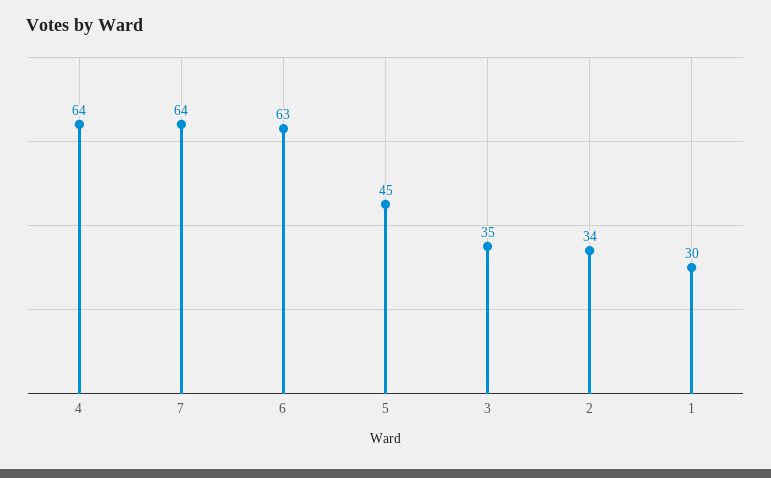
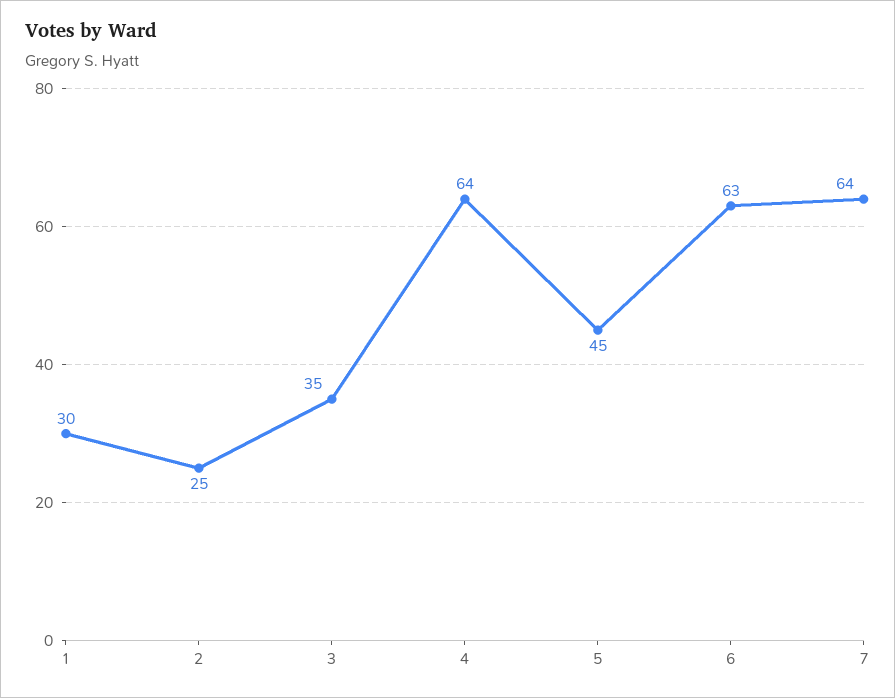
  {
    "4": 64,
    "7": 64,
    "6": 63,
    "5": 45,
    "3": 35,
-   "2": 34,
+   "2": 25,
    "1": 30
  }

